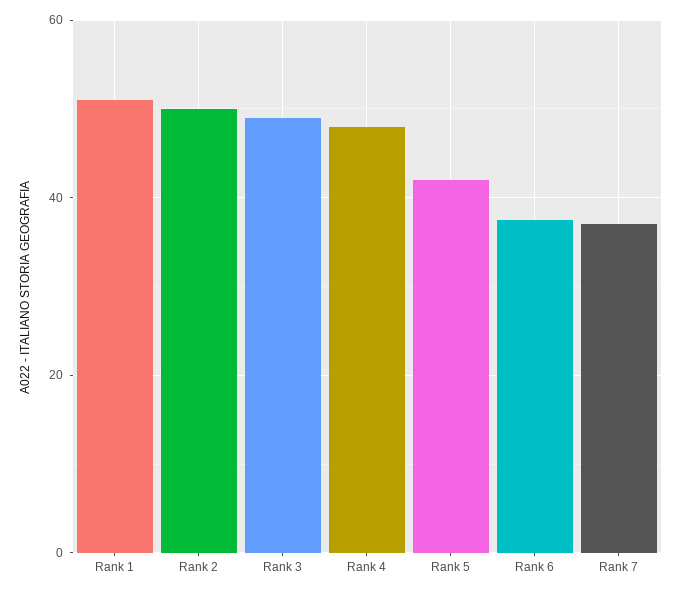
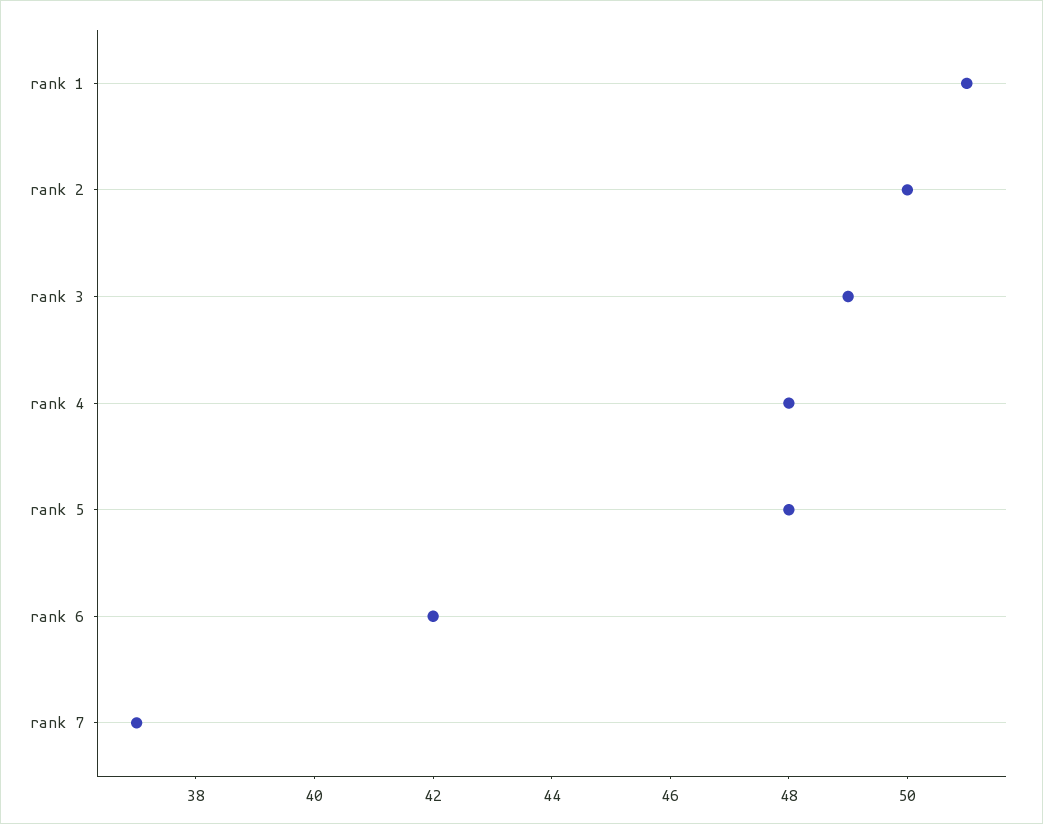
  {
    "Rank 1": 51,
    "Rank 2": 50,
    "Rank 3": 49,
    "Rank 4": 48,
-   "Rank 5": 42,
+   "Rank 5": 48,
-   "Rank 6": 38,
+   "Rank 6": 42,
    "Rank 7": 37
  }

